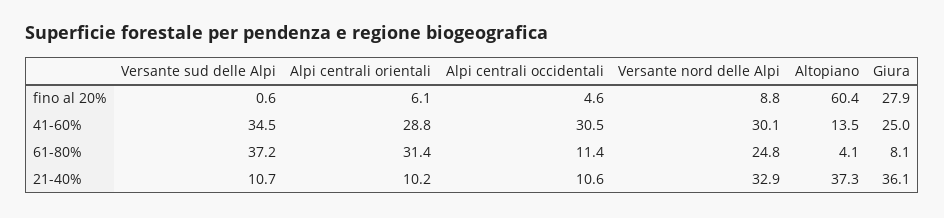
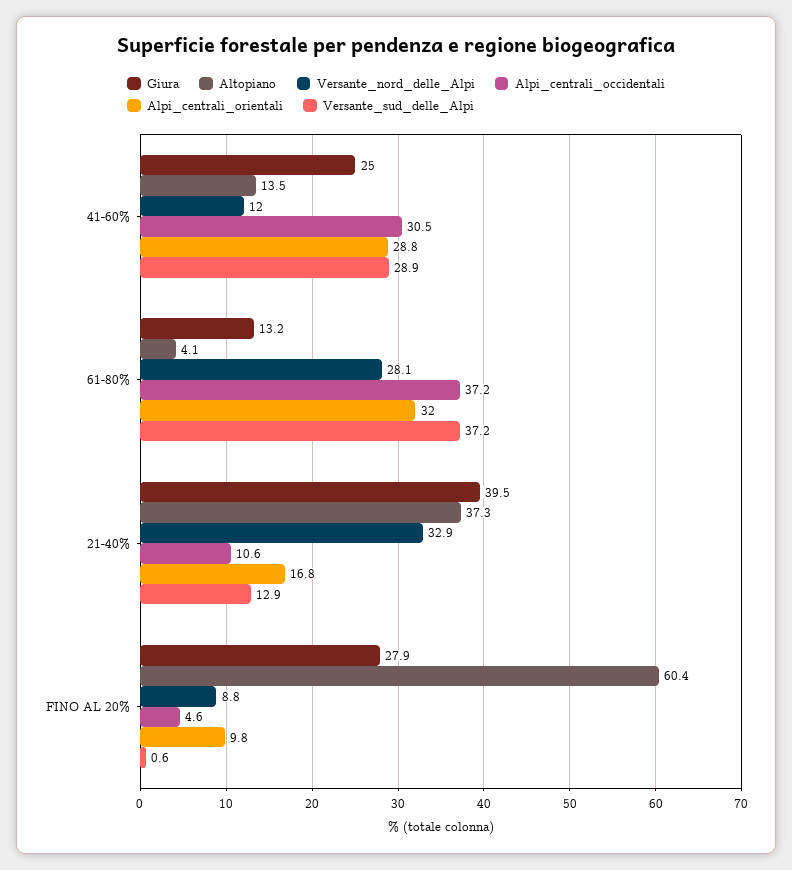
  {
    "Versante sud delle Alpi": {
      "fino al 20%": 0.6,
-     "41-60%": 34.5,
+     "41-60%": 28.9,
      "61-80%": 37.2,
-     "21-40%": 10.7
+     "21-40%": 12.9
    },
    "Alpi centrali orientali": {
-     "fino al 20%": 6.1,
+     "fino al 20%": 9.8,
      "41-60%": 28.8,
-     "61-80%": 31.4,
+     "61-80%": 32,
-     "21-40%": 10.2
+     "21-40%": 16.8
    },
    "Alpi centrali occidentali": {
      "fino al 20%": 4.6,
      "41-60%": 30.5,
-     "61-80%": 11.4,
+     "61-80%": 37.2,
      "21-40%": 10.6
    },
    "Versante nord delle Alpi": {
      "fino al 20%": 8.8,
-     "41-60%": 30.1,
+     "41-60%": 12,
-     "61-80%": 24.8,
+     "61-80%": 28.1,
      "21-40%": 32.9
    },
    "Altopiano": {
      "fino al 20%": 60.4,
      "41-60%": 13.5,
      "61-80%": 4.1,
      "21-40%": 37.3
    },
    "Giura": {
      "fino al 20%": 27.9,
      "41-60%": 25,
-     "61-80%": 8.1,
+     "61-80%": 13.2,
-     "21-40%": 36.1
+     "21-40%": 39.5
    }
  }

